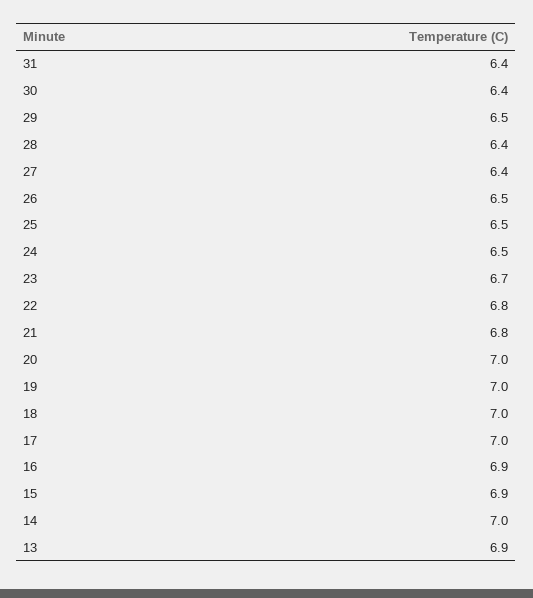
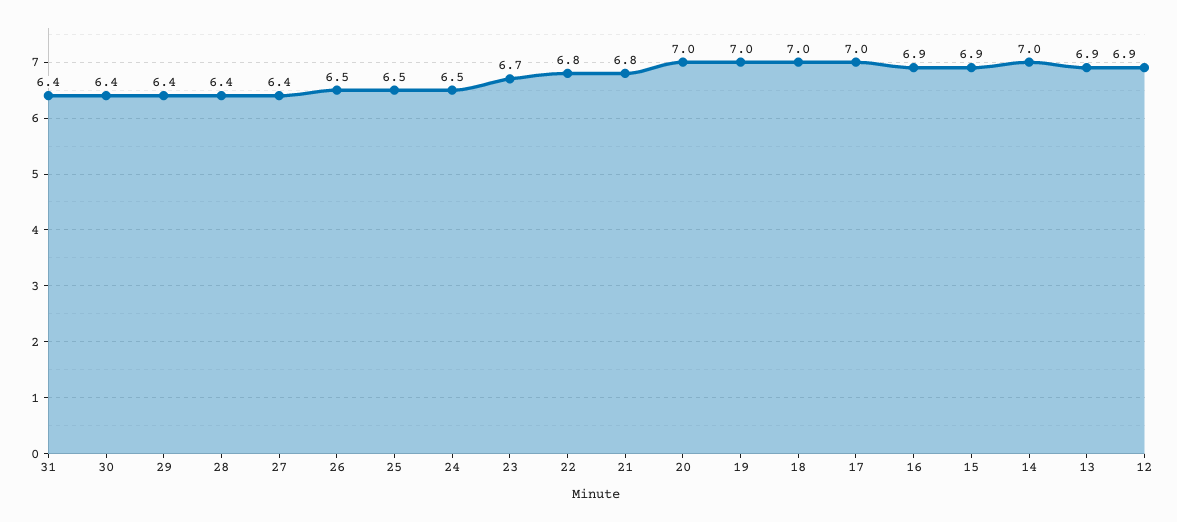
  {
    "31": 6.4,
    "30": 6.4,
-   "29": 6.5,
+   "29": 6.4,
    "28": 6.4,
    "27": 6.4,
    "26": 6.5,
    "25": 6.5,
    "24": 6.5,
    "23": 6.7,
    "22": 6.8,
    "21": 6.8,
    "20": 7,
    "19": 7,
    "18": 7,
    "17": 7,
    "16": 6.9,
    "15": 6.9,
    "14": 7,
-   "13": 6.9
+   "13": 6.9,
+   "12": 6.9
  }

